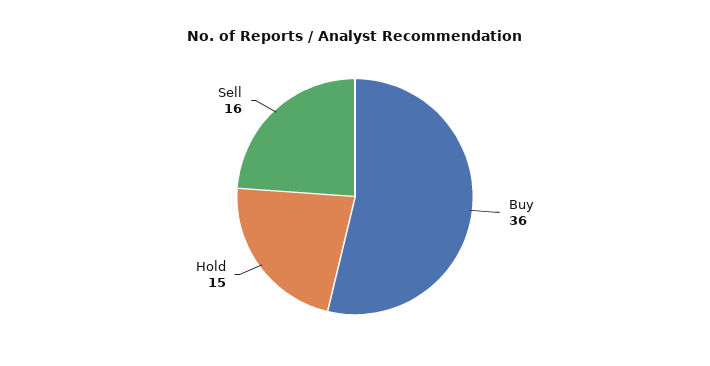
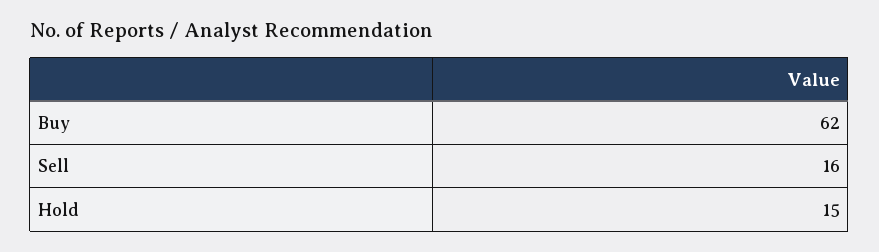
  {
-   "Buy": 36,
+   "Buy": 62,
    "Hold": 15,
    "Sell": 16
  }

